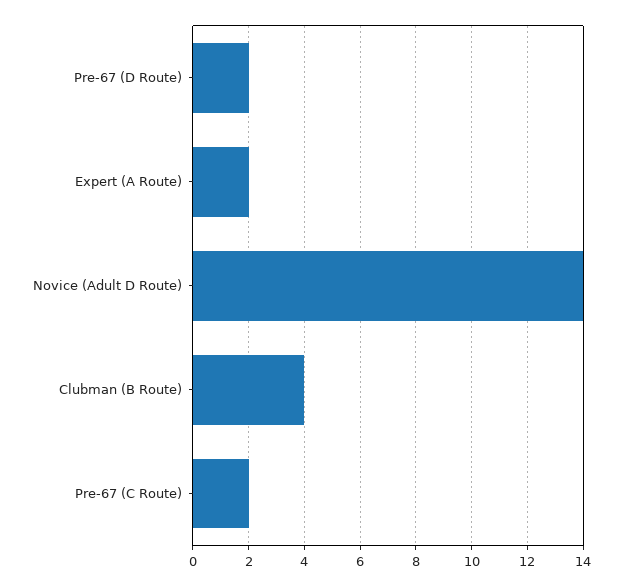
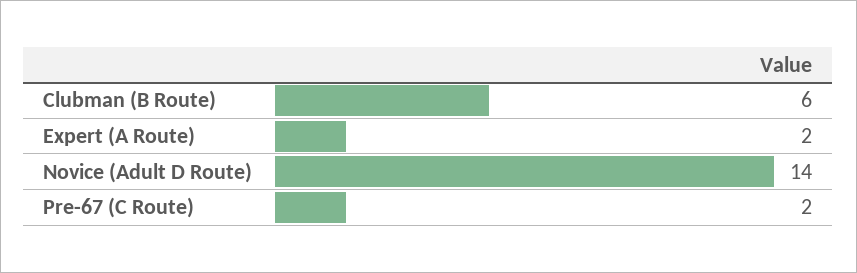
  {
-   "Pre-67 (D Route)": 2,
    "Expert (A Route)": 2,
    "Novice (Adult D Route)": 14,
-   "Clubman (B Route)": 4,
+   "Clubman (B Route)": 6,
    "Pre-67 (C Route)": 2
  }

